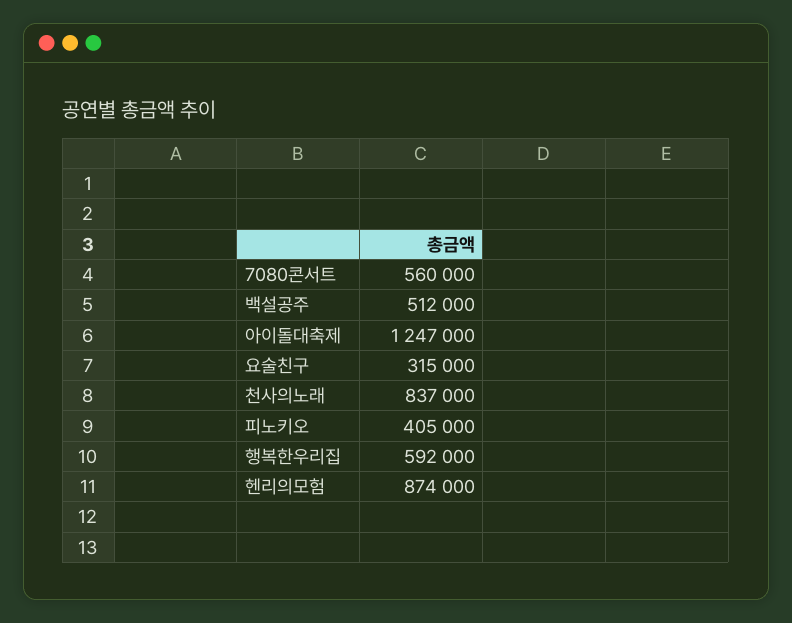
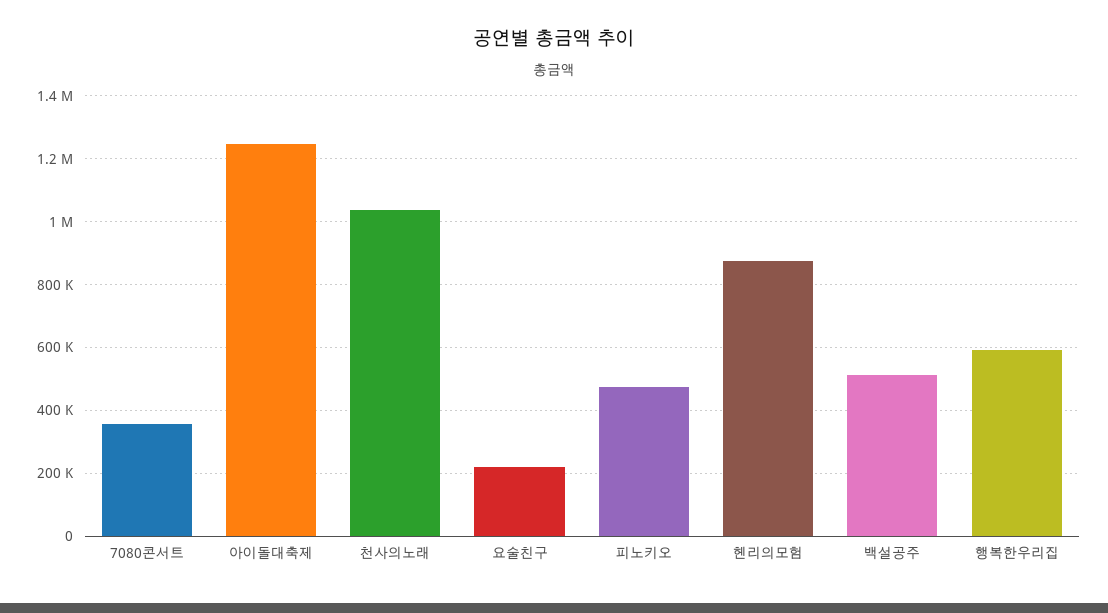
  {
-   "7080콘서트": 560000,
+   "7080콘서트": 360000,
    "백설공주": 512000,
    "아이돌대축제": 1247000,
-   "요술친구": 315000,
+   "요술친구": 220000,
-   "천사의노래": 837000,
+   "천사의노래": 1040000,
-   "피노키오": 405000,
+   "피노키오": 480000,
    "행복한우리집": 592000,
    "헨리의모험": 874000
  }

